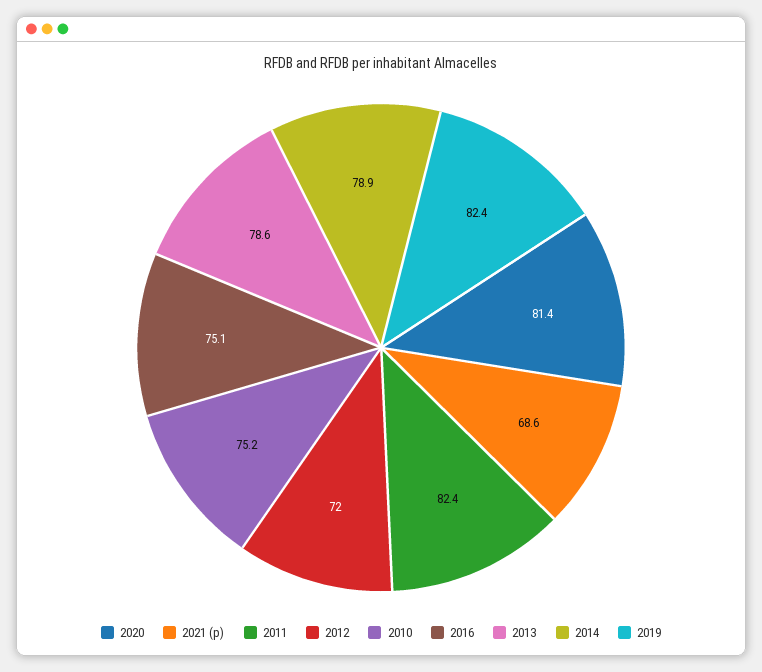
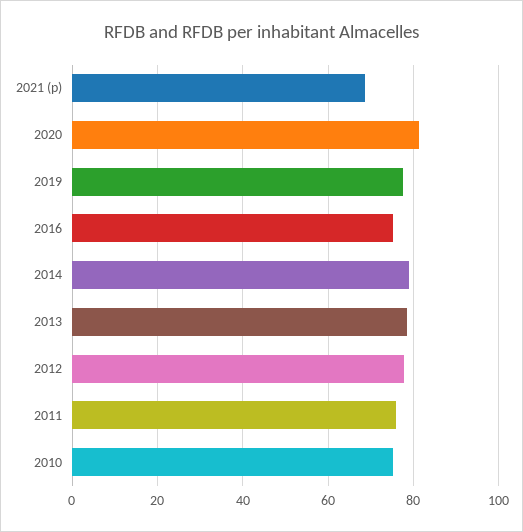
  {
    "2020": 81.4,
    "2021 (p)": 68.6,
-   "2011": 82.4,
+   "2011": 76,
-   "2012": 72,
+   "2012": 78,
    "2010": 75.2,
    "2016": 75.1,
    "2013": 78.6,
    "2014": 78.9,
-   "2019": 82.4
+   "2019": 78
  }

